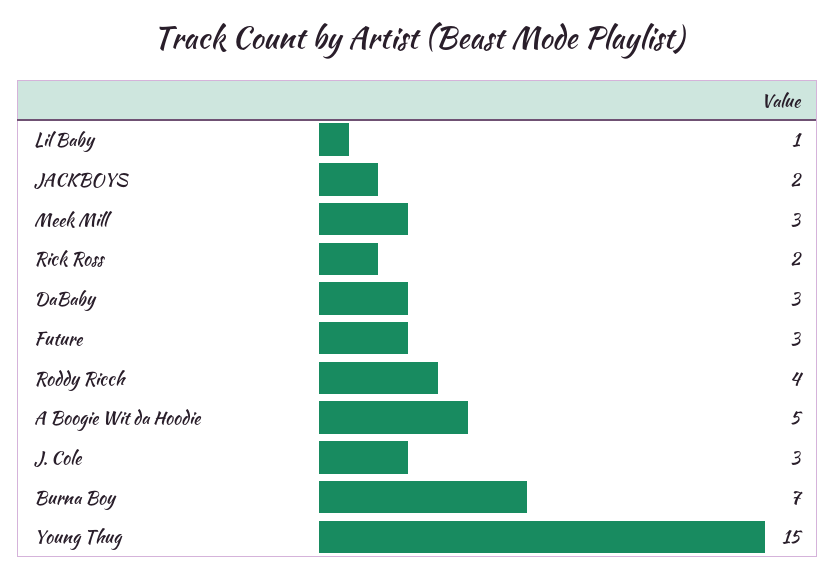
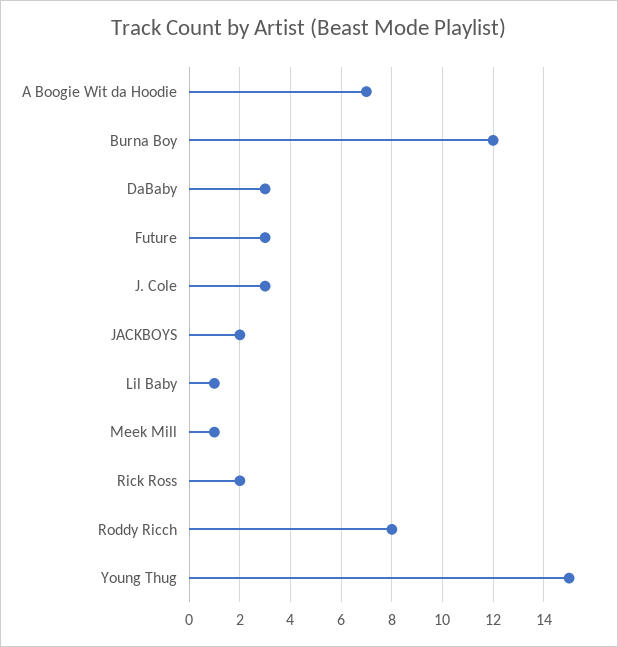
  {
    "Lil Baby": 1,
    "JACKBOYS": 2,
-   "Meek Mill": 3,
+   "Meek Mill": 1,
    "Rick Ross": 2,
    "DaBaby": 3,
    "Future": 3,
-   "Roddy Ricch": 4,
+   "Roddy Ricch": 8,
-   "A Boogie Wit da Hoodie": 5,
+   "A Boogie Wit da Hoodie": 7,
    "J. Cole": 3,
-   "Burna Boy": 7,
+   "Burna Boy": 12,
    "Young Thug": 15
  }

